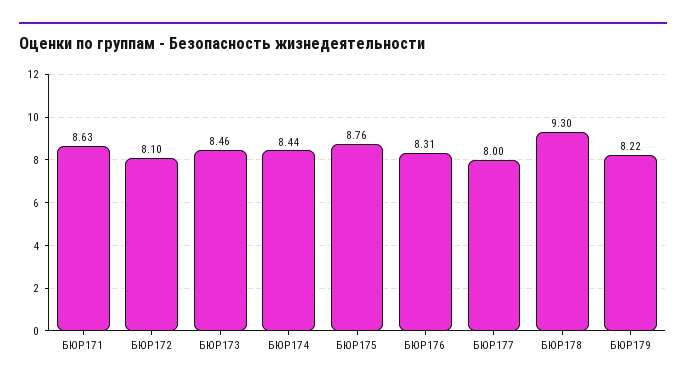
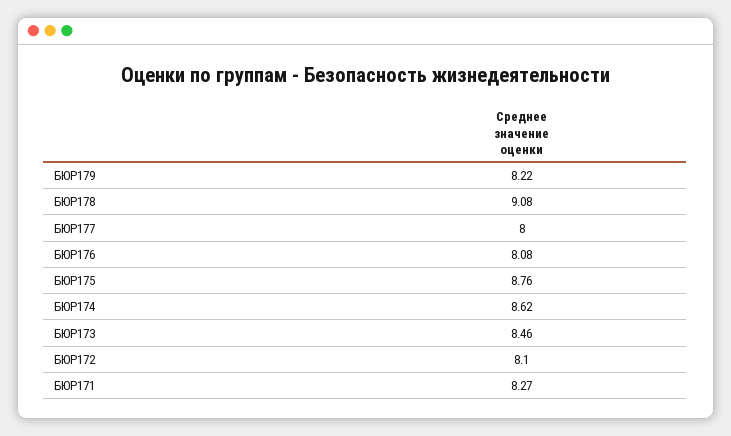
  {
-   "БЮР171": 8.63,
+   "БЮР171": 8.27,
    "БЮР172": 8.1,
    "БЮР173": 8.46,
-   "БЮР174": 8.44,
+   "БЮР174": 8.62,
    "БЮР175": 8.76,
-   "БЮР176": 8.31,
+   "БЮР176": 8.08,
    "БЮР177": 8,
-   "БЮР178": 9.3,
+   "БЮР178": 9.08,
    "БЮР179": 8.22
  }

